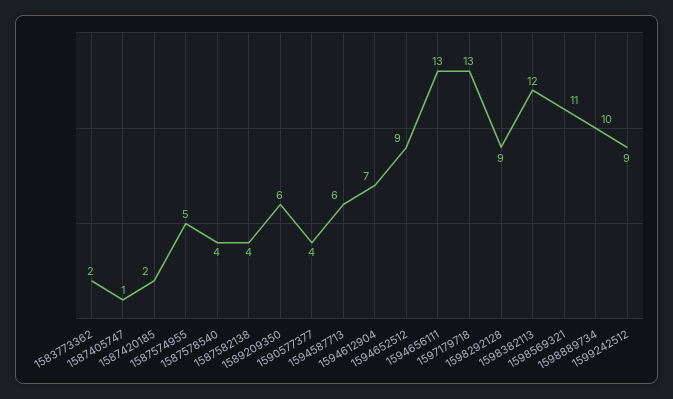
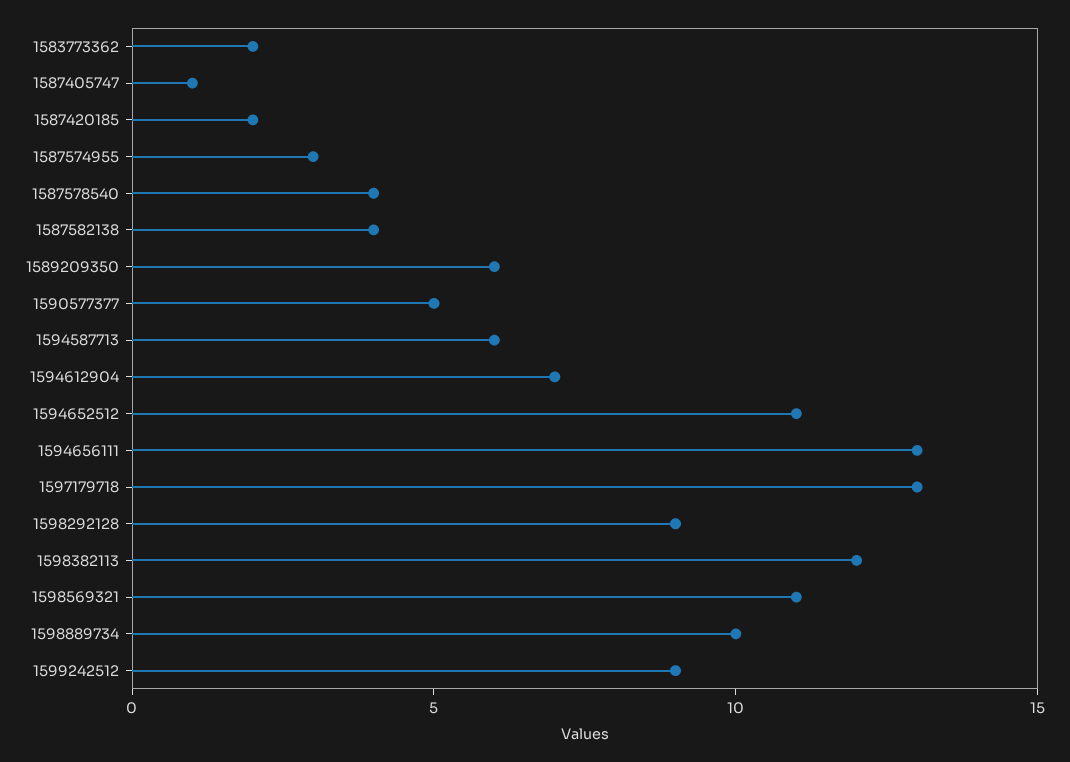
  {
    "1583773362": 2,
    "1587405747": 1,
    "1587420185": 2,
-   "1587574955": 5,
+   "1587574955": 3,
    "1587578540": 4,
    "1587582138": 4,
    "1589209350": 6,
-   "1590577377": 4,
+   "1590577377": 5,
    "1594587713": 6,
    "1594612904": 7,
-   "1594652512": 9,
+   "1594652512": 11,
    "1594656111": 13,
    "1597179718": 13,
    "1598292128": 9,
    "1598382113": 12,
    "1598569321": 11,
    "1598889734": 10,
    "1599242512": 9
  }

